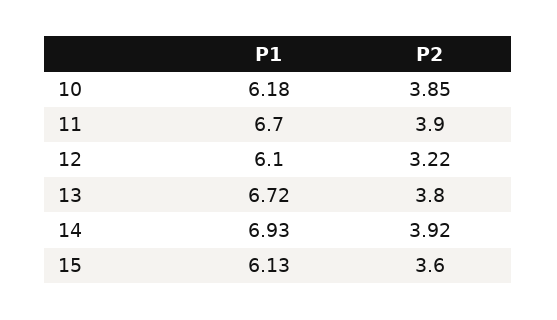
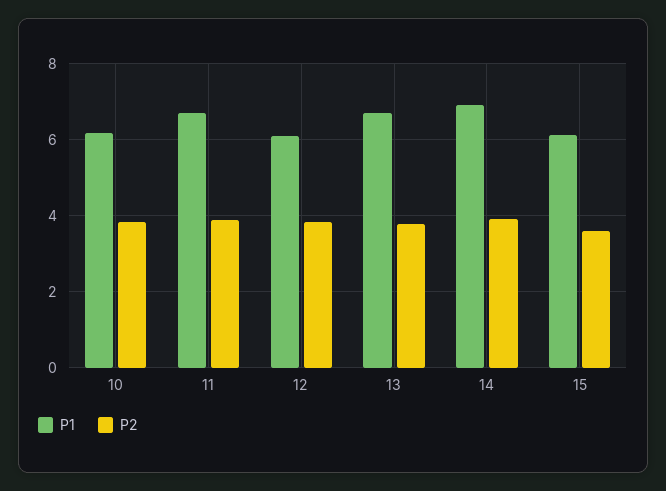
  {
    "P1": {
      "10": 6.18,
      "11": 6.7,
      "12": 6.1,
      "13": 6.72,
      "14": 6.93,
      "15": 6.13
    },
    "P2": {
      "10": 3.85,
      "11": 3.9,
-     "12": 3.22,
+     "12": 3.8,
      "13": 3.8,
      "14": 3.92,
      "15": 3.6
    }
  }

